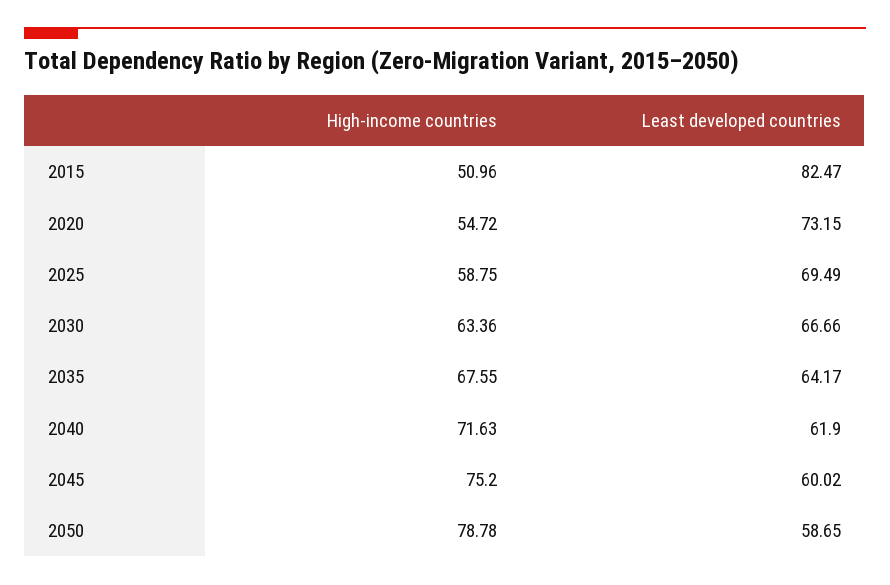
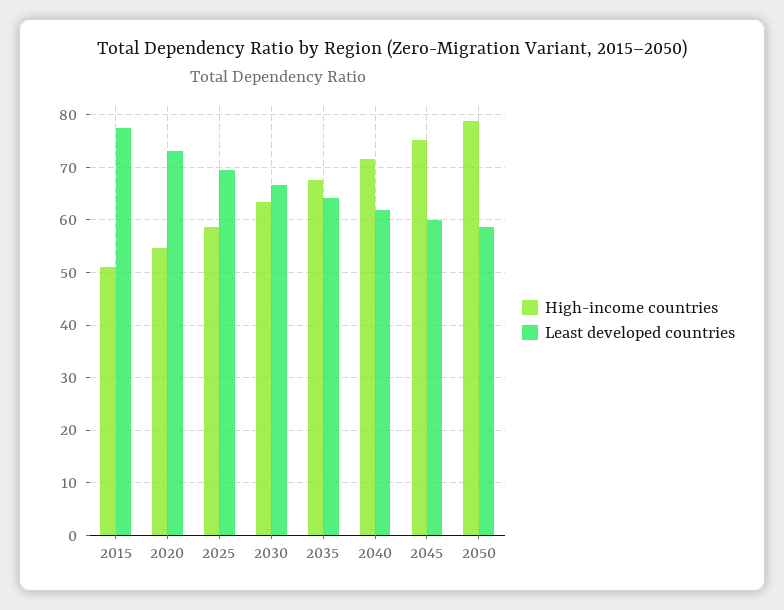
  {
    "High-income countries": {
      "2015": 50.96,
      "2020": 54.72,
      "2025": 58.75,
      "2030": 63.36,
      "2035": 67.55,
      "2040": 71.63,
      "2045": 75.2,
      "2050": 78.78
    },
    "Least developed countries": {
-     "2015": 82.47,
+     "2015": 78,
      "2020": 73.15,
      "2025": 69.49,
      "2030": 66.66,
      "2035": 64.17,
      "2040": 61.9,
      "2045": 60.02,
      "2050": 58.65
    }
  }

